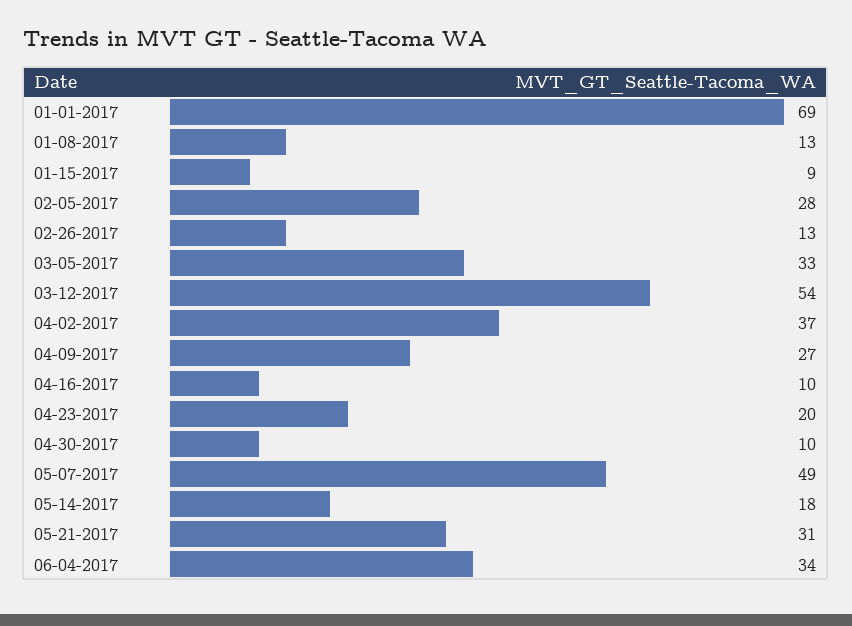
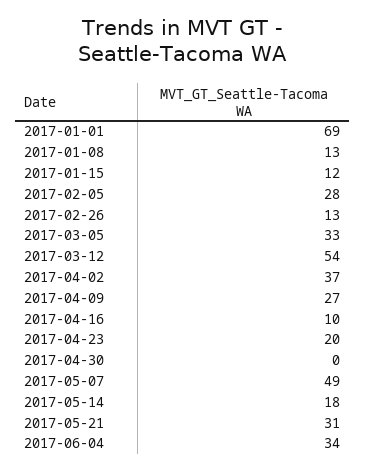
  {
    "01-01-2017": 69,
    "01-08-2017": 13,
-   "01-15-2017": 9,
+   "01-15-2017": 12,
    "02-05-2017": 28,
    "02-26-2017": 13,
    "03-05-2017": 33,
    "03-12-2017": 54,
    "04-02-2017": 37,
    "04-09-2017": 27,
    "04-16-2017": 10,
    "04-23-2017": 20,
-   "04-30-2017": 10,
+   "04-30-2017": 0,
    "05-07-2017": 49,
    "05-14-2017": 18,
    "05-21-2017": 31,
    "06-04-2017": 34
  }

